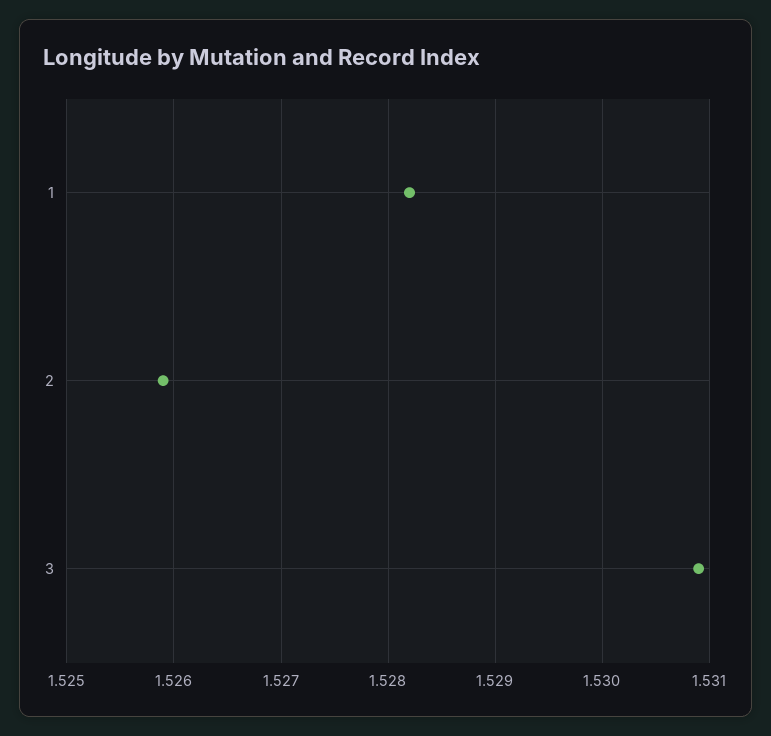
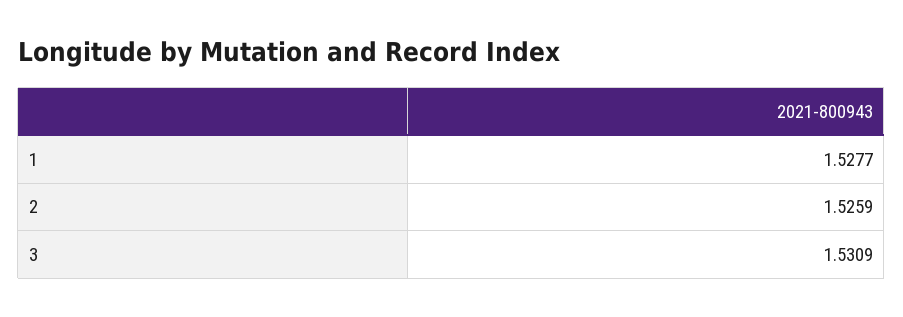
  {
-   "1": 1.5282,
+   "1": 1.5277,
    "2": 1.5259,
    "3": 1.5309
  }

